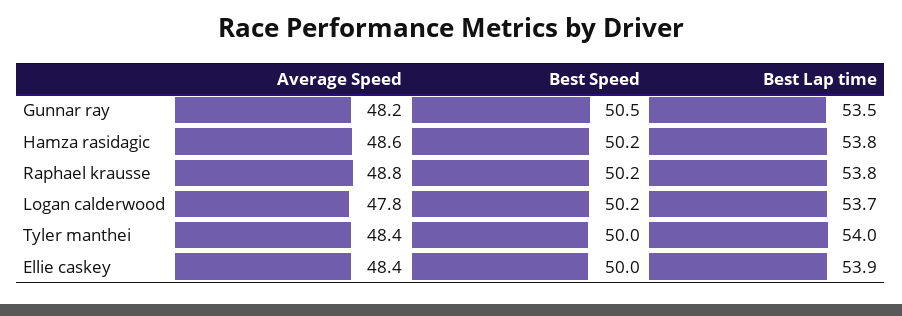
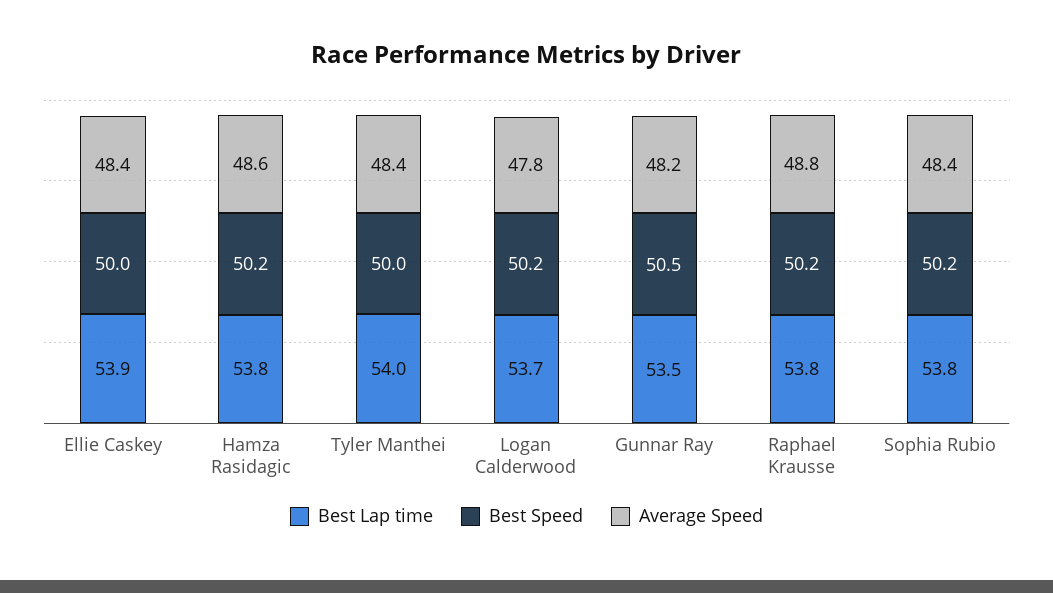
  {
    "Average Speed": {
      "Gunnar ray": 48.2,
      "Hamza rasidagic": 48.6,
      "Raphael krausse": 48.8,
      "Logan calderwood": 47.8,
      "Tyler manthei": 48.4,
-     "Ellie caskey": 48.4
+     "Ellie caskey": 48.4,
+     "Sophia Rubio": 48.4
    },
    "Best Speed": {
      "Gunnar ray": 50.5,
      "Hamza rasidagic": 50.2,
      "Raphael krausse": 50.2,
      "Logan calderwood": 50.2,
      "Tyler manthei": 50,
-     "Ellie caskey": 50
+     "Ellie caskey": 50,
+     "Sophia Rubio": 50.2
    },
    "Best Lap time": {
      "Gunnar ray": 53.5,
      "Hamza rasidagic": 53.8,
      "Raphael krausse": 53.8,
      "Logan calderwood": 53.7,
      "Tyler manthei": 54,
-     "Ellie caskey": 53.9
+     "Ellie caskey": 53.9,
+     "Sophia Rubio": 53.8
    }
  }

